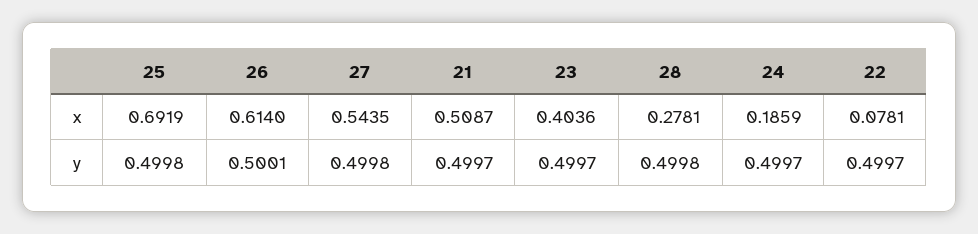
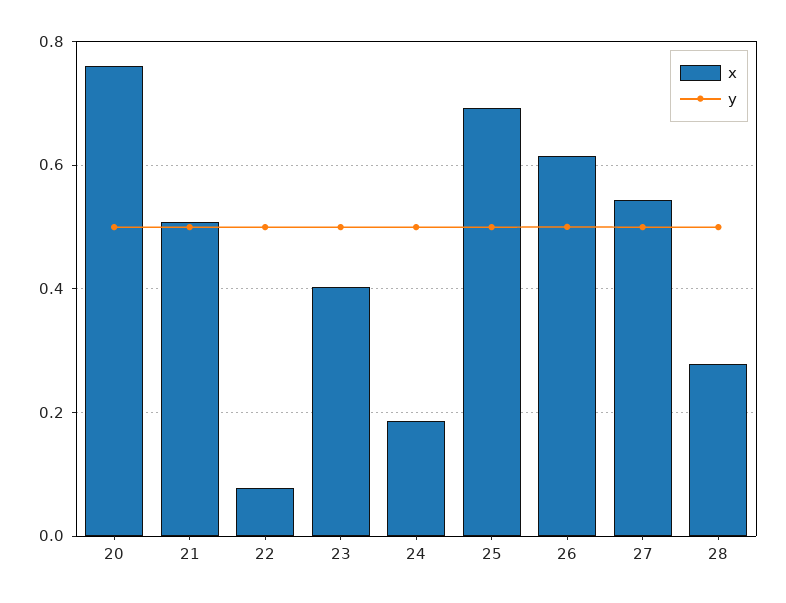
  {
    "x": {
      "25": 0.6919,
      "26": 0.614,
      "27": 0.5435,
      "21": 0.5087,
      "23": 0.4036,
      "28": 0.2781,
      "24": 0.1859,
-     "22": 0.0781
+     "22": 0.0781,
+     "20": 0.76
    },
    "y": {
      "25": 0.4998,
      "26": 0.5001,
      "27": 0.4998,
      "21": 0.4997,
      "23": 0.4997,
      "28": 0.4998,
      "24": 0.4997,
-     "22": 0.4997
+     "22": 0.4997,
+     "20": 0.5
    }
  }

